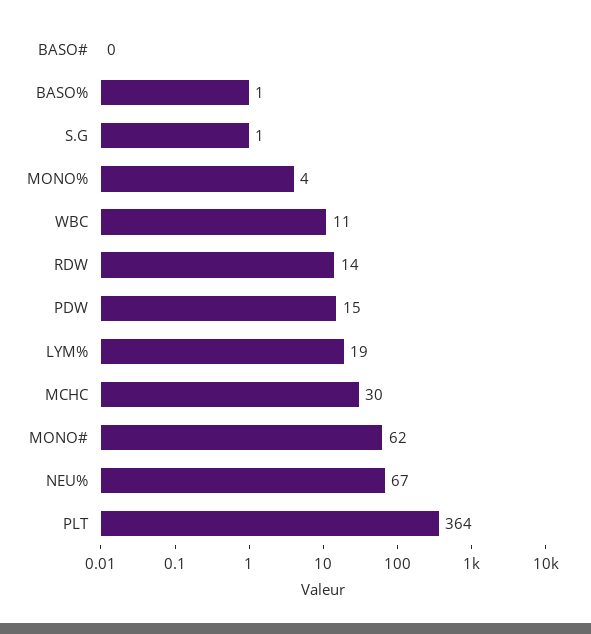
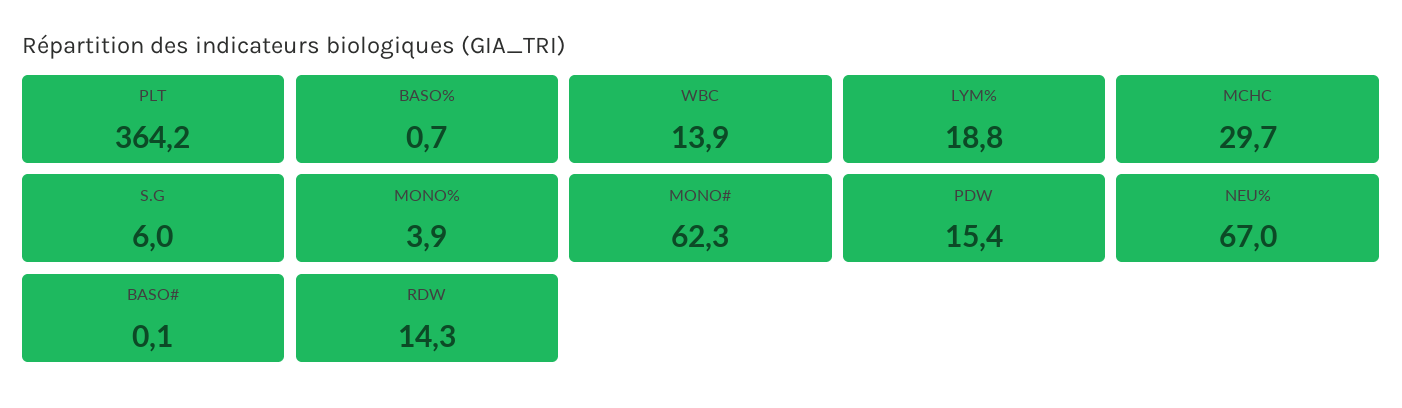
  {
    "BASO#": 0.1,
    "BASO%": 0.7,
-   "S.G": 1,
+   "S.G": 6,
    "MONO%": 3.9,
-   "WBC": 11,
+   "WBC": 13.9,
    "RDW": 14.3,
    "PDW": 15.4,
    "LYM%": 18.8,
    "MCHC": 29.7,
    "MONO#": 62.3,
    "NEU%": 67,
    "PLT": 364.2
  }

